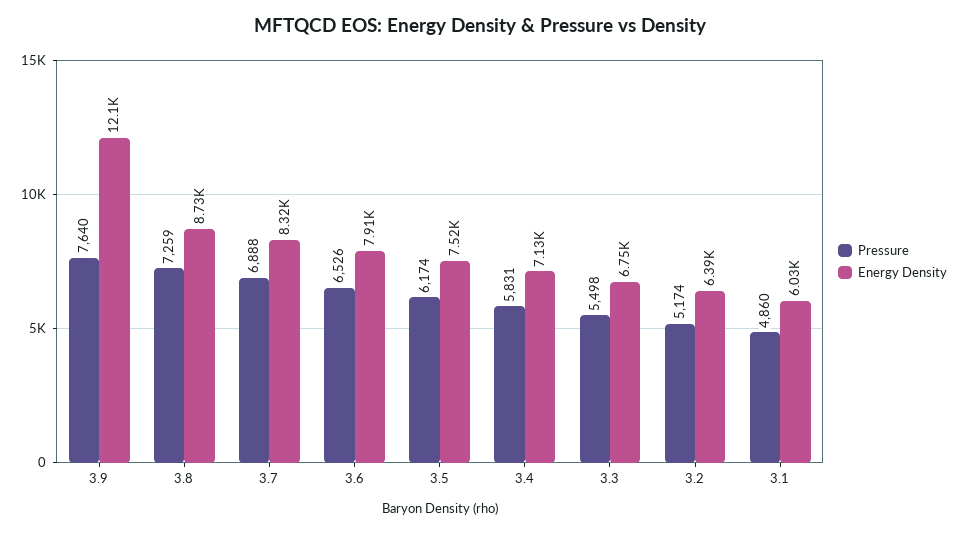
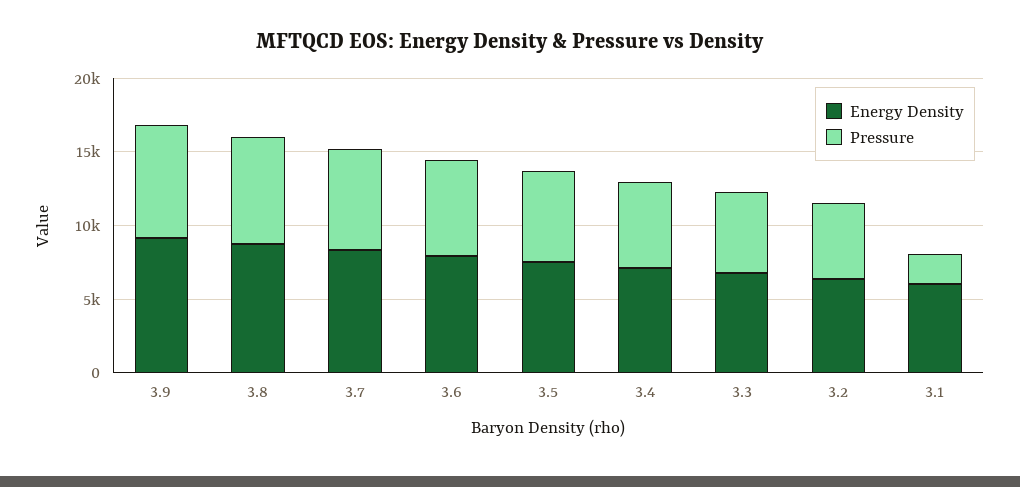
  {
    "Pressure": {
      "3.9": 7640,
      "3.8": 7259,
      "3.7": 6888,
      "3.6": 6526,
      "3.5": 6174,
      "3.4": 5831,
      "3.3": 5498,
      "3.2": 5174,
-     "3.1": 4860
+     "3.1": 2000
    },
    "Energy Density": {
-     "3.9": 12100,
+     "3.9": 9000,
      "3.8": 8730,
      "3.7": 8320,
      "3.6": 7910,
      "3.5": 7520,
      "3.4": 7130,
      "3.3": 6750,
      "3.2": 6390,
      "3.1": 6030
    }
  }

